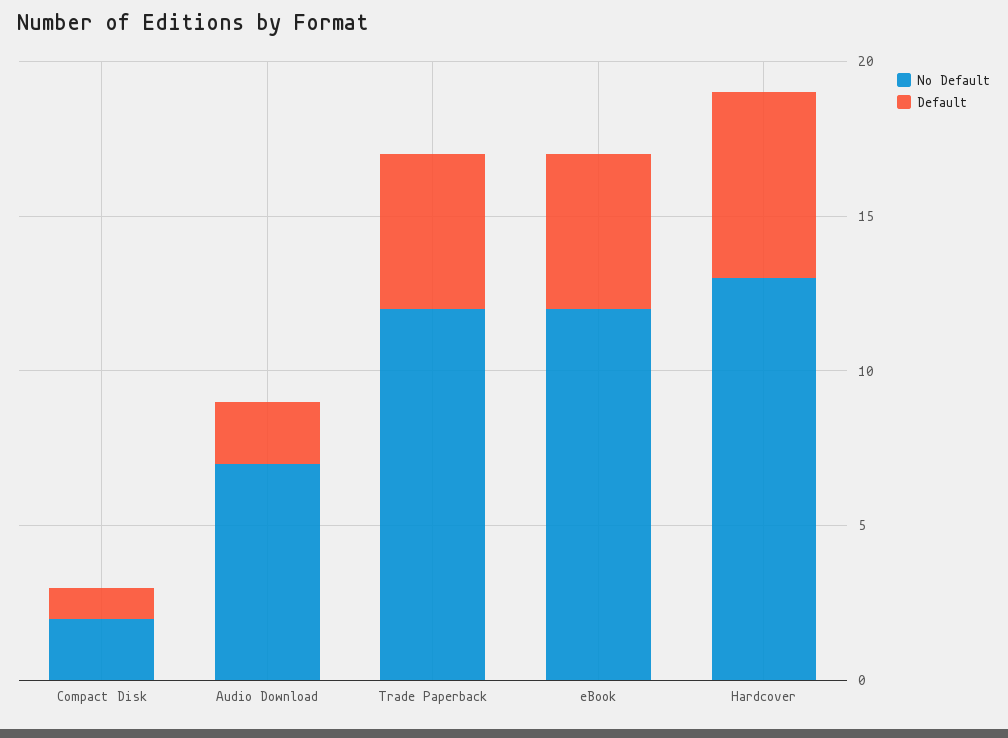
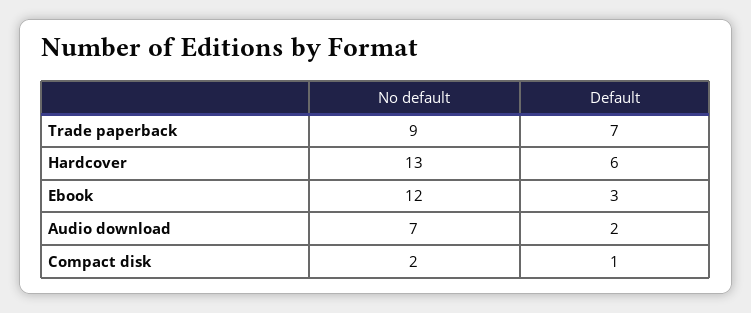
  {
    "No Default": {
      "Compact Disk": 2,
      "Audio Download": 7,
-     "Trade Paperback": 12,
+     "Trade Paperback": 9,
      "eBook": 12,
      "Hardcover": 13
    },
    "Default": {
      "Compact Disk": 1,
      "Audio Download": 2,
-     "Trade Paperback": 5,
+     "Trade Paperback": 7,
-     "eBook": 5,
+     "eBook": 3,
      "Hardcover": 6
    }
  }

